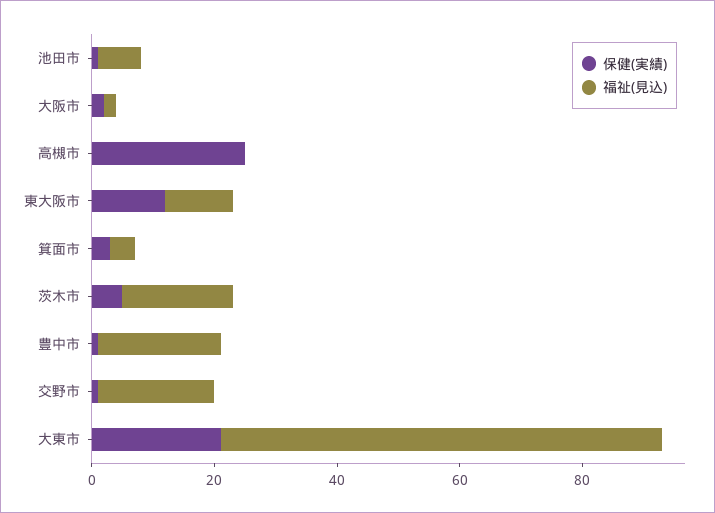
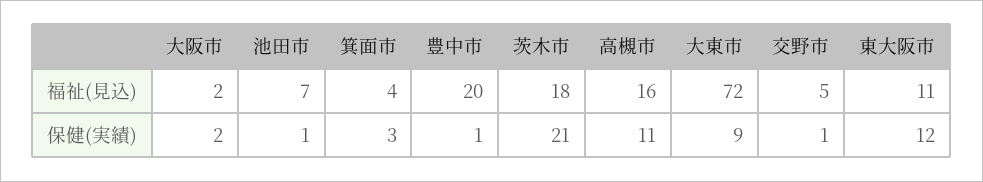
  {
    "保健(実績)": {
      "池田市": 1,
      "大阪市": 2,
-     "高槻市": 25,
+     "高槻市": 11,
      "東大阪市": 12,
      "箕面市": 3,
-     "茨木市": 5,
+     "茨木市": 21,
      "豊中市": 1,
      "交野市": 1,
-     "大東市": 20
+     "大東市": 9
    },
    "福祉(見込)": {
      "池田市": 7,
      "大阪市": 2,
-     "高槻市": 0,
+     "高槻市": 16,
      "東大阪市": 11,
      "箕面市": 4,
      "茨木市": 18,
      "豊中市": 20,
-     "交野市": 20,
+     "交野市": 5,
      "大東市": 72
    }
  }

